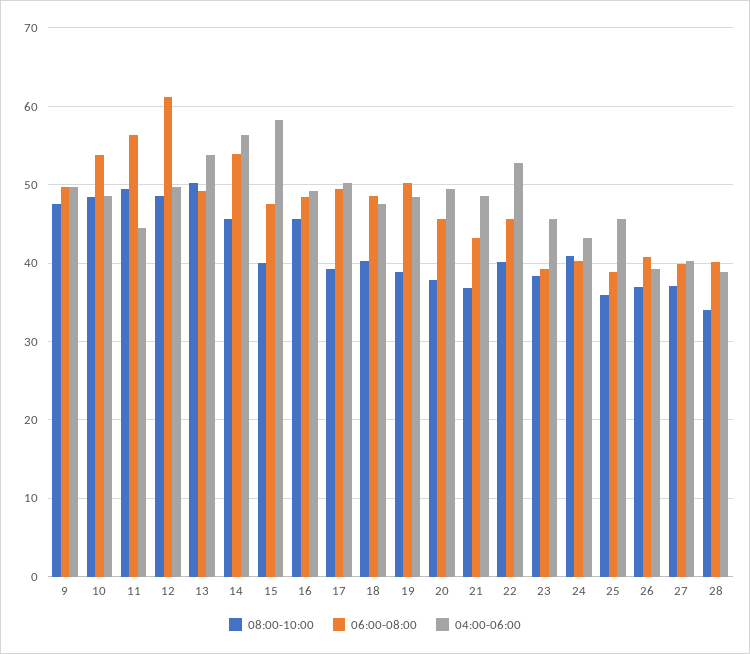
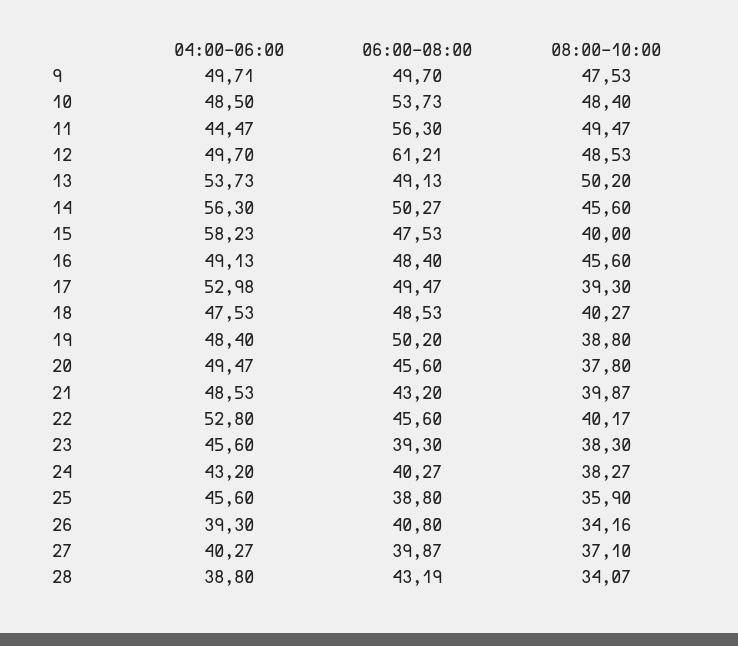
  {
    "08:00-10:00": {
      "9": 47.53,
      "10": 48.4,
      "11": 49.47,
      "12": 48.53,
      "13": 50.2,
      "14": 45.6,
      "15": 40,
      "16": 45.6,
      "17": 39.3,
      "18": 40.27,
      "19": 38.8,
      "20": 37.8,
-     "21": 37,
+     "21": 39.87,
      "22": 40.17,
      "23": 38.3,
-     "24": 41,
+     "24": 38.27,
      "25": 35.9,
-     "26": 37,
+     "26": 34.16,
      "27": 37.1,
      "28": 34.07
    },
    "06:00-08:00": {
      "9": 49.7,
      "10": 53.73,
      "11": 56.3,
      "12": 61.21,
      "13": 49.13,
-     "14": 54,
+     "14": 50.27,
      "15": 47.53,
      "16": 48.4,
      "17": 49.47,
      "18": 48.53,
      "19": 50.2,
      "20": 45.6,
      "21": 43.2,
      "22": 45.6,
      "23": 39.3,
      "24": 40.27,
      "25": 38.8,
      "26": 40.8,
      "27": 39.87,
-     "28": 40
+     "28": 43.19
    },
    "04:00-06:00": {
      "9": 49.71,
      "10": 48.5,
      "11": 44.47,
      "12": 49.7,
      "13": 53.73,
      "14": 56.3,
      "15": 58.23,
      "16": 49.13,
-     "17": 50,
+     "17": 52.98,
      "18": 47.53,
      "19": 48.4,
      "20": 49.47,
      "21": 48.53,
      "22": 52.8,
      "23": 45.6,
      "24": 43.2,
      "25": 45.6,
      "26": 39.3,
      "27": 40.27,
      "28": 38.8
    }
  }

